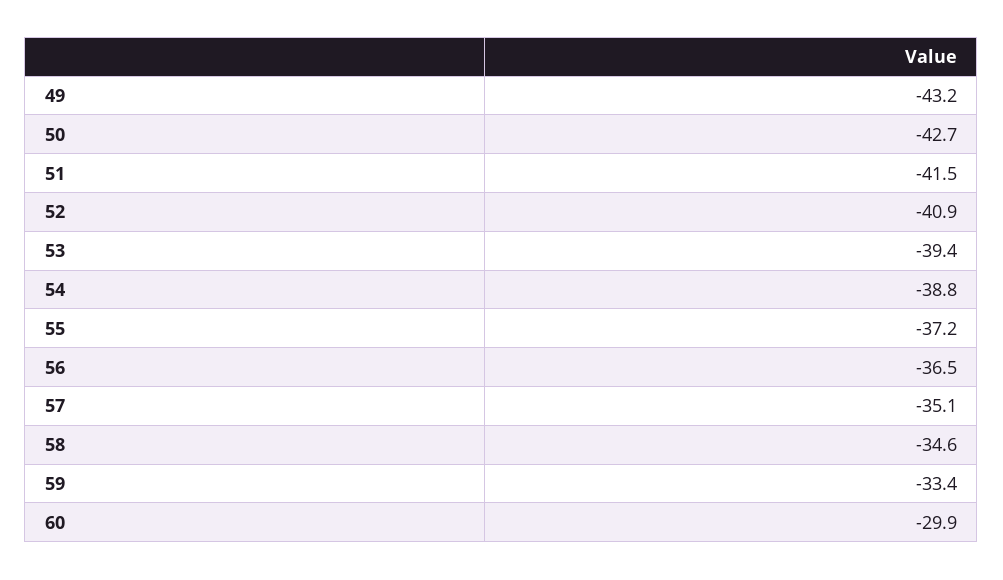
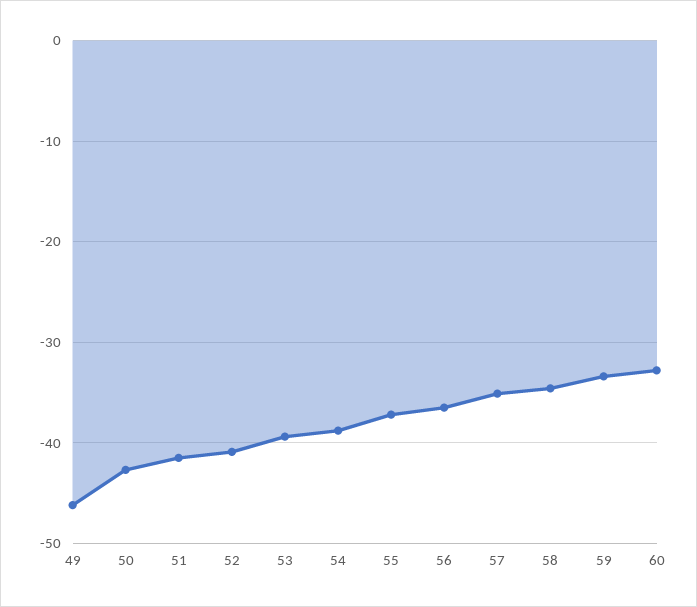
  {
-   "49": -43.2,
+   "49": -46,
    "50": -42.7,
    "51": -41.5,
    "52": -40.9,
    "53": -39.4,
    "54": -38.8,
    "55": -37.2,
    "56": -36.5,
    "57": -35.1,
    "58": -34.6,
    "59": -33.4,
-   "60": -29.9
+   "60": -33
  }

